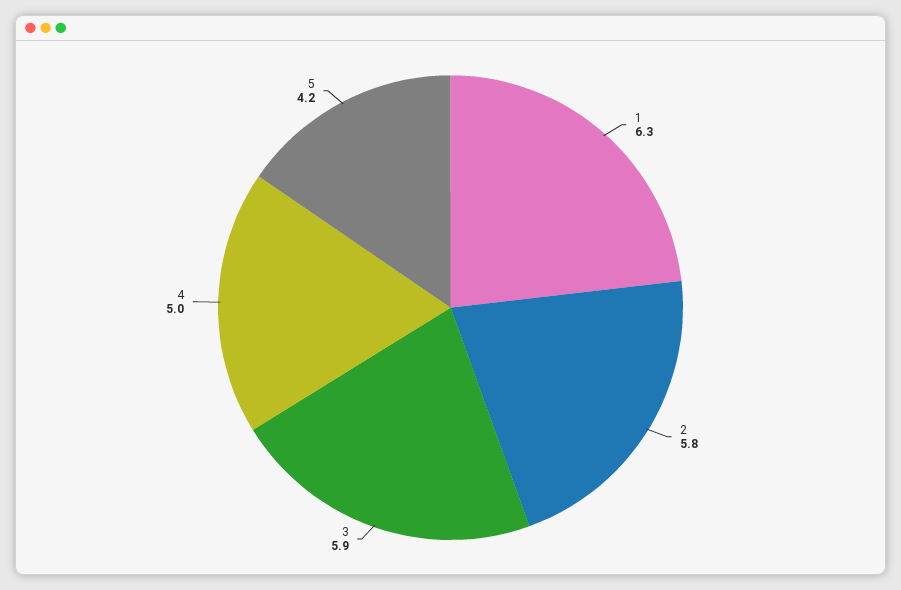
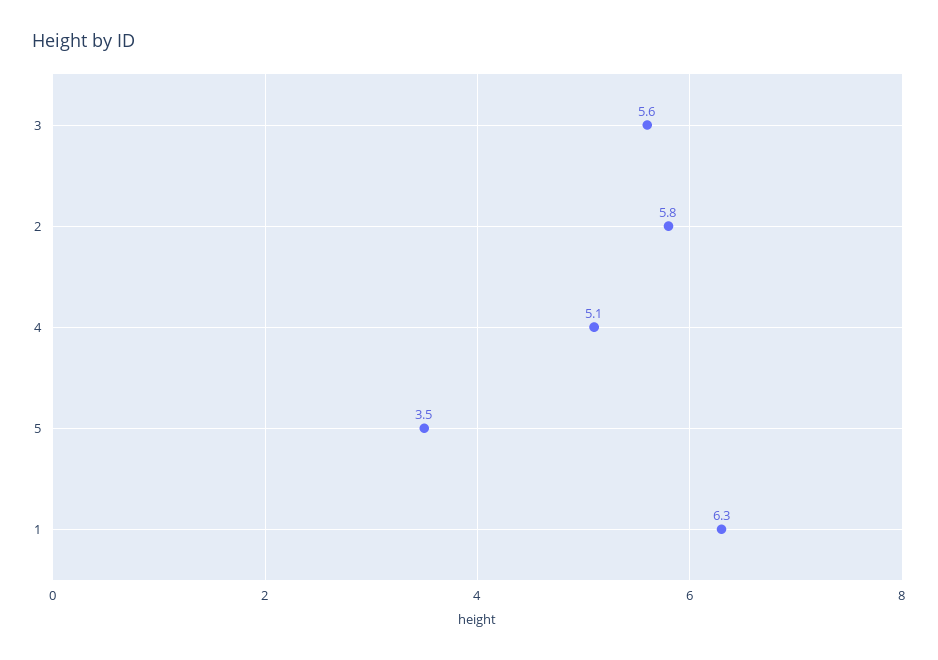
  {
    "1": 6.3,
    "2": 5.8,
-   "3": 5.9,
+   "3": 5.6,
-   "4": 5,
+   "4": 5.1,
-   "5": 4.2
+   "5": 3.5
  }

